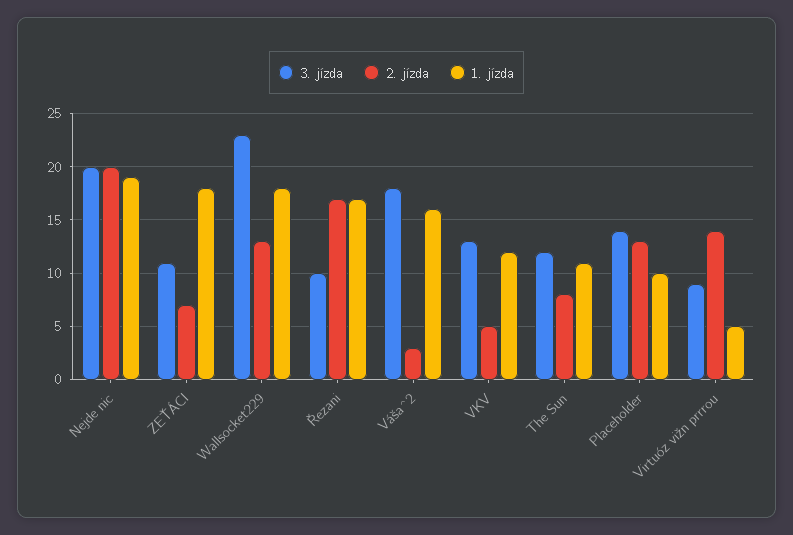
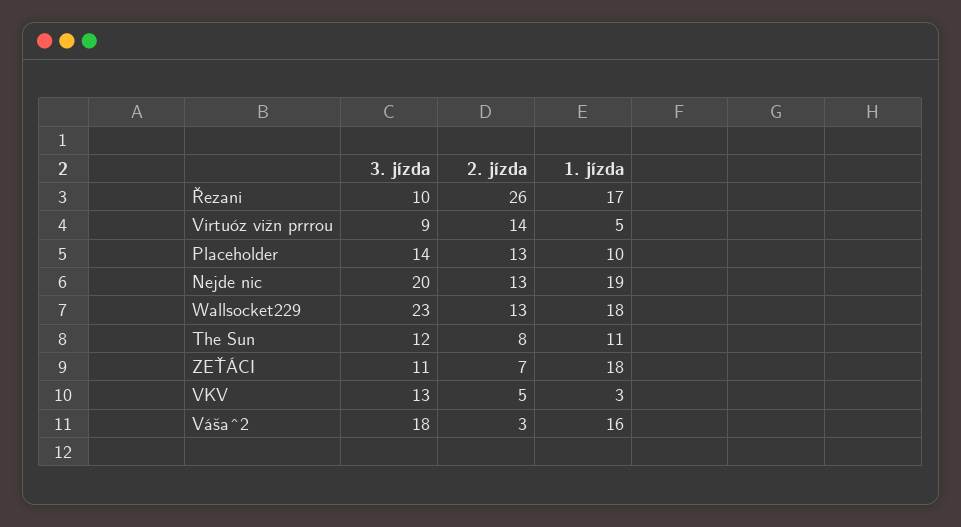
  {
    "3. jízda": {
      "Nejde nic": 20,
      "ZEŤÁCI": 11,
      "Wallsocket229": 23,
      "Řezani": 10,
      "Váša^2": 18,
      "VKV": 13,
      "The Sun": 12,
      "Placeholder": 14,
      "Virtuóz vižn prrrou": 9
    },
    "2. jízda": {
-     "Nejde nic": 20,
+     "Nejde nic": 13,
      "ZEŤÁCI": 7,
      "Wallsocket229": 13,
-     "Řezani": 17,
+     "Řezani": 26,
      "Váša^2": 3,
      "VKV": 5,
      "The Sun": 8,
      "Placeholder": 13,
      "Virtuóz vižn prrrou": 14
    },
    "1. jízda": {
      "Nejde nic": 19,
      "ZEŤÁCI": 18,
      "Wallsocket229": 18,
      "Řezani": 17,
      "Váša^2": 16,
-     "VKV": 12,
+     "VKV": 3,
      "The Sun": 11,
      "Placeholder": 10,
      "Virtuóz vižn prrrou": 5
    }
  }

